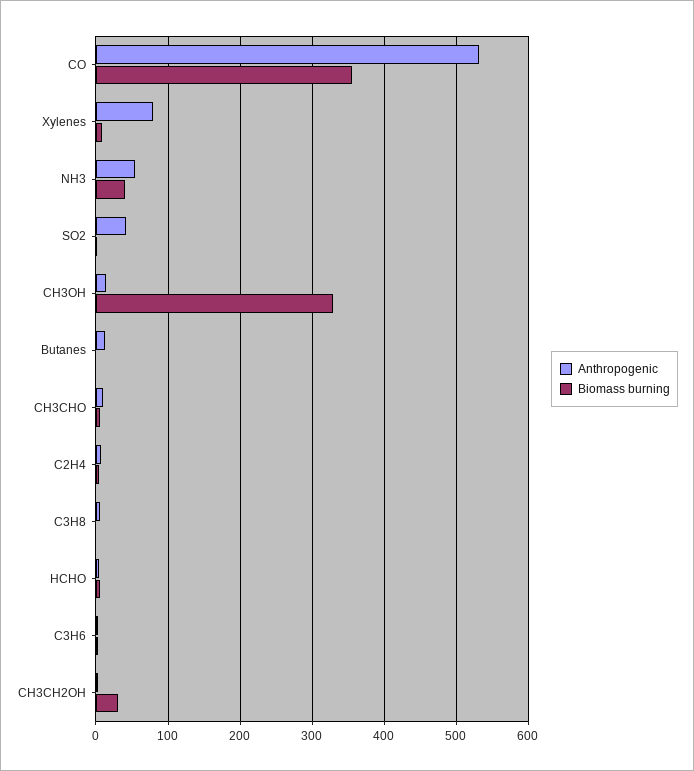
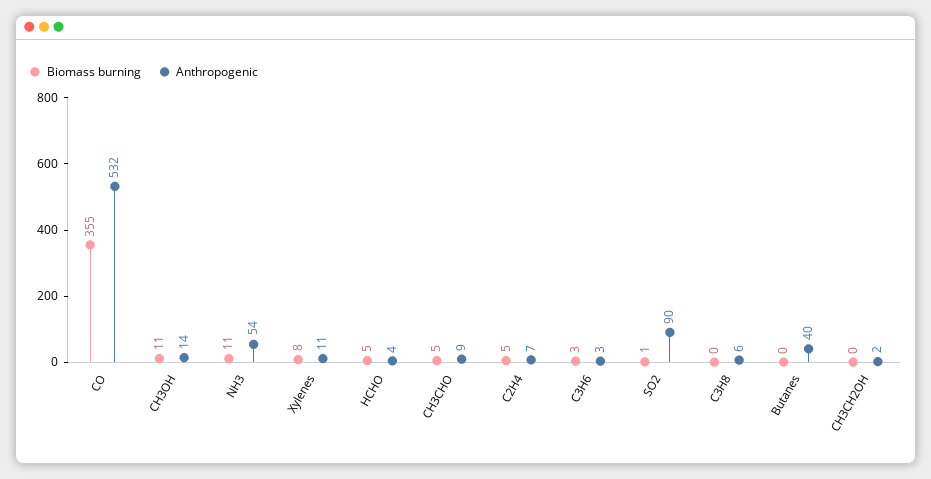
  {
    "Anthropogenic": {
      "CO": 532,
-     "Xylenes": 80,
+     "Xylenes": 11,
      "NH3": 54,
-     "SO2": 40,
+     "SO2": 90,
      "CH3OH": 14,
-     "Butanes": 10,
+     "Butanes": 40,
      "CH3CHO": 9,
      "C2H4": 7,
      "C3H8": 6,
      "HCHO": 4,
      "C3H6": 3,
      "CH3CH2OH": 2
    },
    "Biomass burning": {
      "CO": 355,
      "Xylenes": 8,
-     "NH3": 40,
+     "NH3": 11,
      "SO2": 1,
-     "CH3OH": 330,
+     "CH3OH": 11,
      "Butanes": 0,
      "CH3CHO": 5,
      "C2H4": 5,
      "C3H8": 0,
      "HCHO": 5,
      "C3H6": 3,
-     "CH3CH2OH": 30
+     "CH3CH2OH": 0
    }
  }

